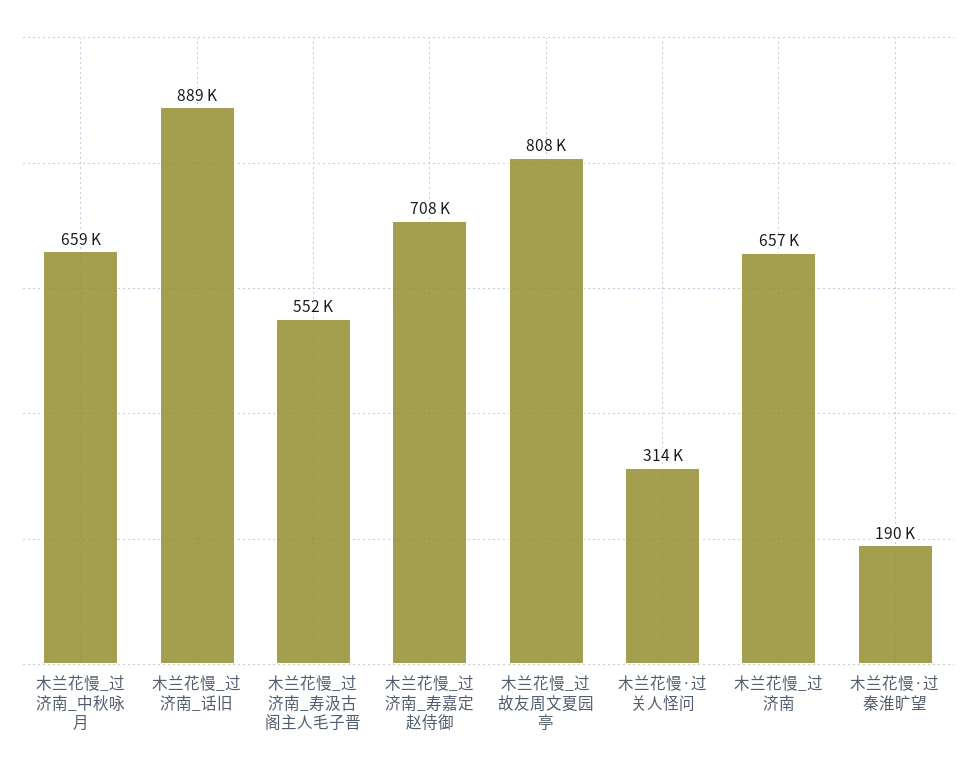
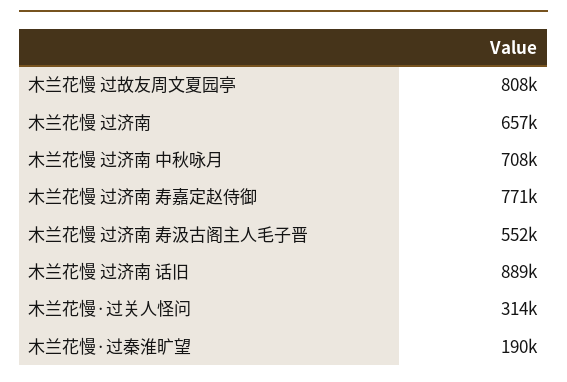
  {
-   "木兰花慢_过济南_中秋咏月": 659000,
+   "木兰花慢_过济南_中秋咏月": 708000,
    "木兰花慢_过济南_话旧": 889000,
    "木兰花慢_过济南_寿汲古阁主人毛子晋": 552000,
-   "木兰花慢_过济南_寿嘉定赵侍御": 708000,
+   "木兰花慢_过济南_寿嘉定赵侍御": 771000,
    "木兰花慢_过故友周文夏园亭": 808000,
    "木兰花慢·过关人怪问": 314000,
    "木兰花慢_过济南": 657000,
    "木兰花慢·过秦淮旷望": 190000
  }

